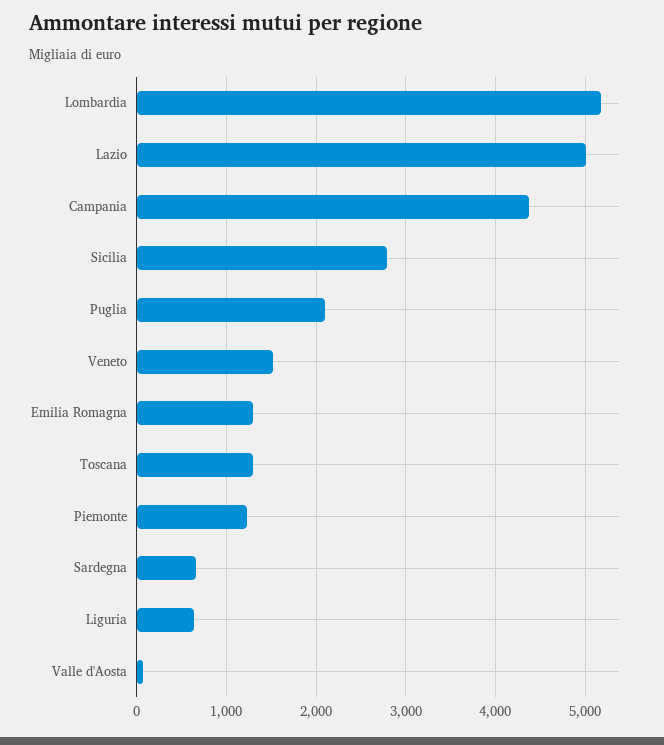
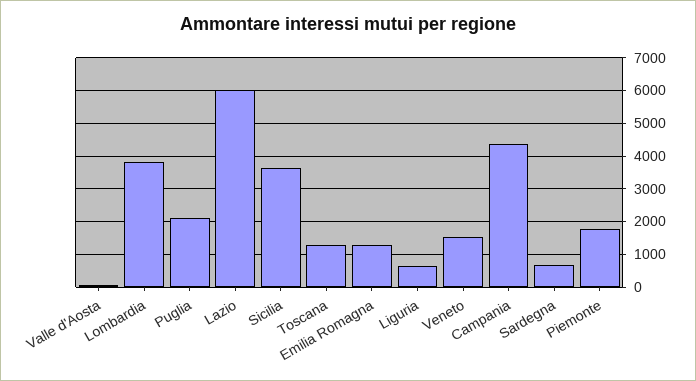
  {
-   "Lombardia": 5200,
+   "Lombardia": 3800,
-   "Lazio": 5000,
+   "Lazio": 6000,
    "Campania": 4400,
-   "Sicilia": 2800,
+   "Sicilia": 3600,
    "Puglia": 2100,
    "Veneto": 1500,
    "Emilia Romagna": 1300,
    "Toscana": 1300,
-   "Piemonte": 1200,
+   "Piemonte": 1800,
    "Sardegna": 700,
    "Liguria": 600,
    "Valle d'Aosta": 100
  }

